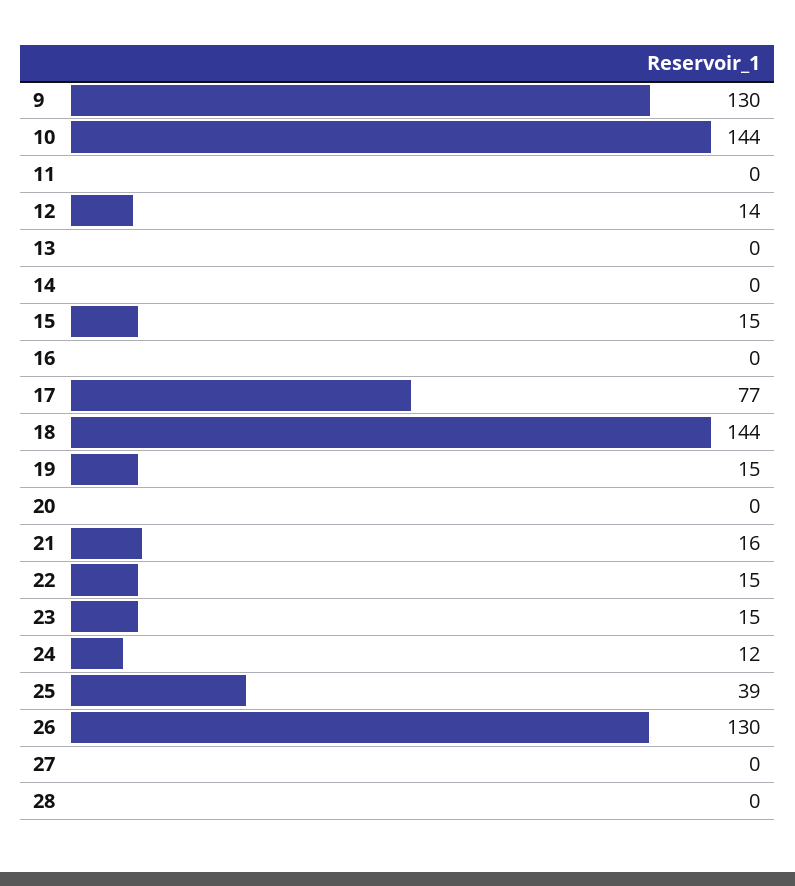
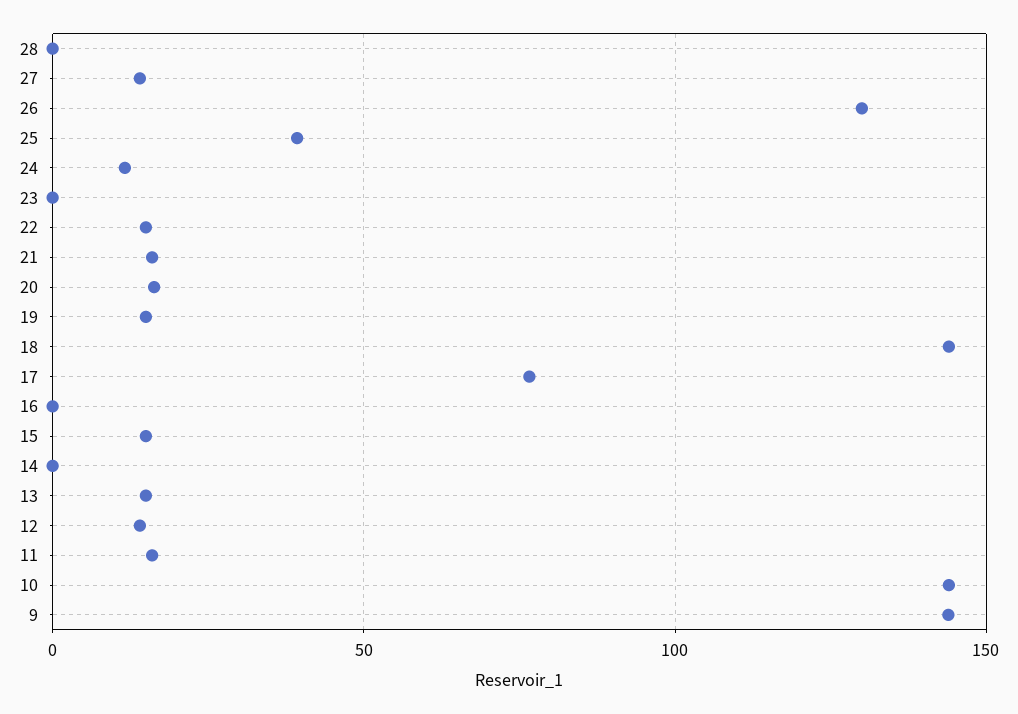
  {
-   "9": 130,
+   "9": 145,
    "10": 144,
-   "11": 0,
+   "11": 15,
    "12": 14,
-   "13": 0,
+   "13": 15,
    "14": 0,
    "15": 15,
    "16": 0,
    "17": 77,
    "18": 144,
    "19": 15,
-   "20": 0,
+   "20": 15,
    "21": 16,
    "22": 15,
-   "23": 15,
+   "23": 0,
    "24": 12,
    "25": 39,
    "26": 130,
-   "27": 0,
+   "27": 15,
    "28": 0
  }

